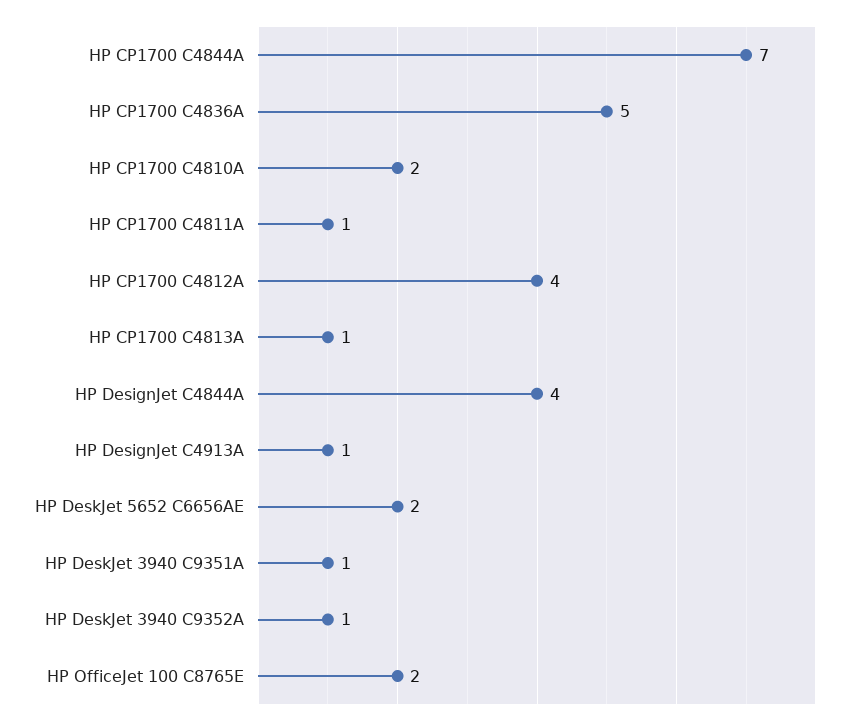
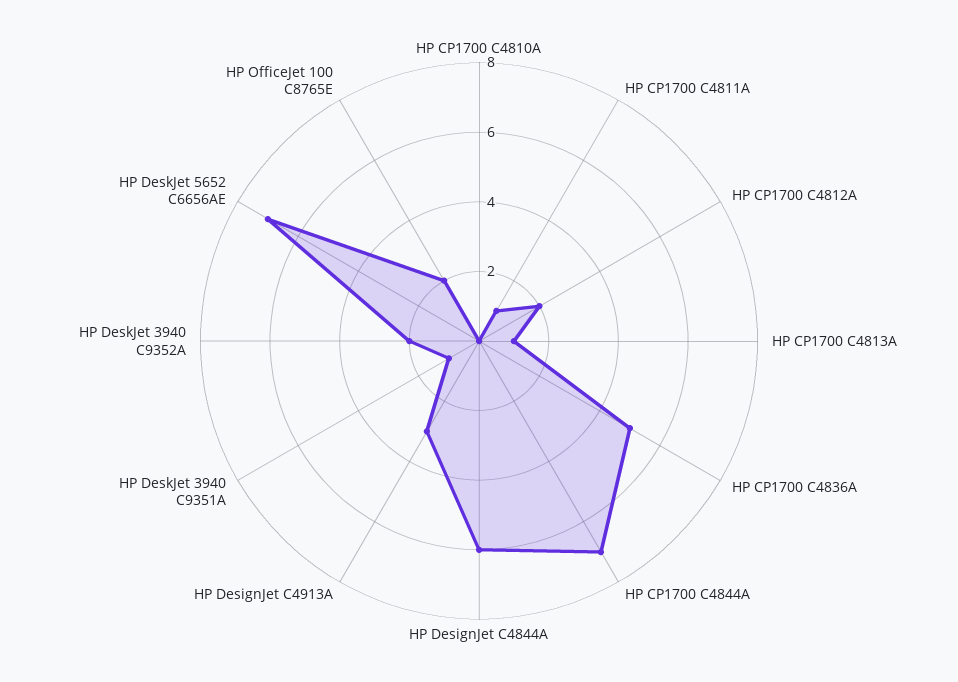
  {
    "HP CP1700 C4844A": 7,
    "HP CP1700 C4836A": 5,
-   "HP CP1700 C4810A": 2,
+   "HP CP1700 C4810A": 0,
    "HP CP1700 C4811A": 1,
-   "HP CP1700 C4812A": 4,
+   "HP CP1700 C4812A": 2,
    "HP CP1700 C4813A": 1,
-   "HP DesignJet C4844A": 4,
+   "HP DesignJet C4844A": 6,
-   "HP DesignJet C4913A": 1,
+   "HP DesignJet C4913A": 3,
-   "HP DeskJet 5652 C6656AE": 2,
+   "HP DeskJet 5652 C6656AE": 7,
    "HP DeskJet 3940 C9351A": 1,
-   "HP DeskJet 3940 C9352A": 1,
+   "HP DeskJet 3940 C9352A": 2,
    "HP OfficeJet 100 C8765E": 2
  }

